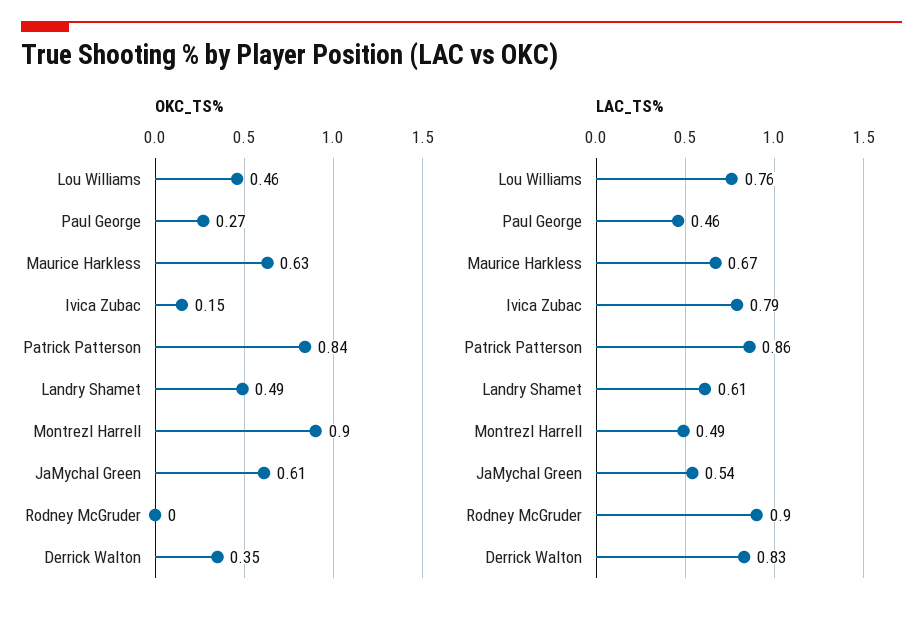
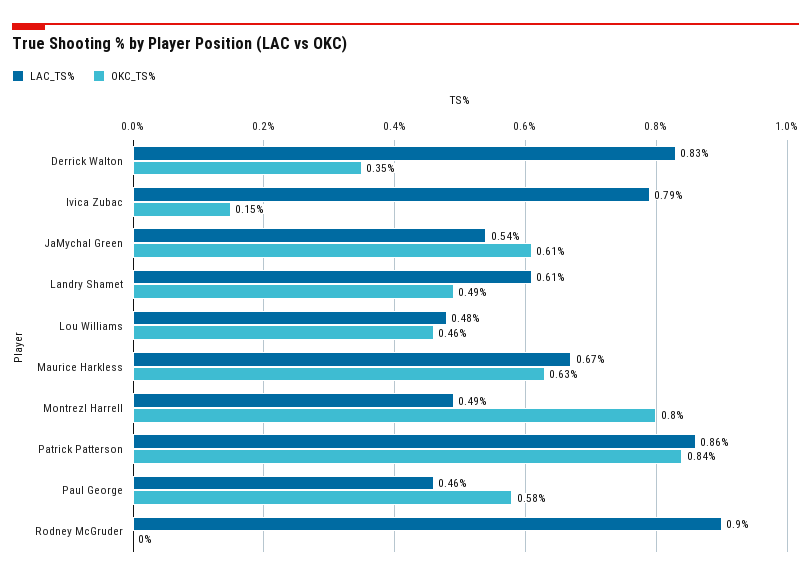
  {
    "OKC_TS%": {
      "Lou Williams": 0.46,
-     "Paul George": 0.27,
+     "Paul George": 0.58,
      "Maurice Harkless": 0.63,
      "Ivica Zubac": 0.15,
      "Patrick Patterson": 0.84,
      "Landry Shamet": 0.49,
-     "Montrezl Harrell": 0.9,
+     "Montrezl Harrell": 0.8,
      "JaMychal Green": 0.61,
      "Rodney McGruder": 0,
      "Derrick Walton": 0.35
    },
    "LAC_TS%": {
-     "Lou Williams": 0.76,
+     "Lou Williams": 0.48,
      "Paul George": 0.46,
      "Maurice Harkless": 0.67,
      "Ivica Zubac": 0.79,
      "Patrick Patterson": 0.86,
      "Landry Shamet": 0.61,
      "Montrezl Harrell": 0.49,
      "JaMychal Green": 0.54,
      "Rodney McGruder": 0.9,
      "Derrick Walton": 0.83
    }
  }

